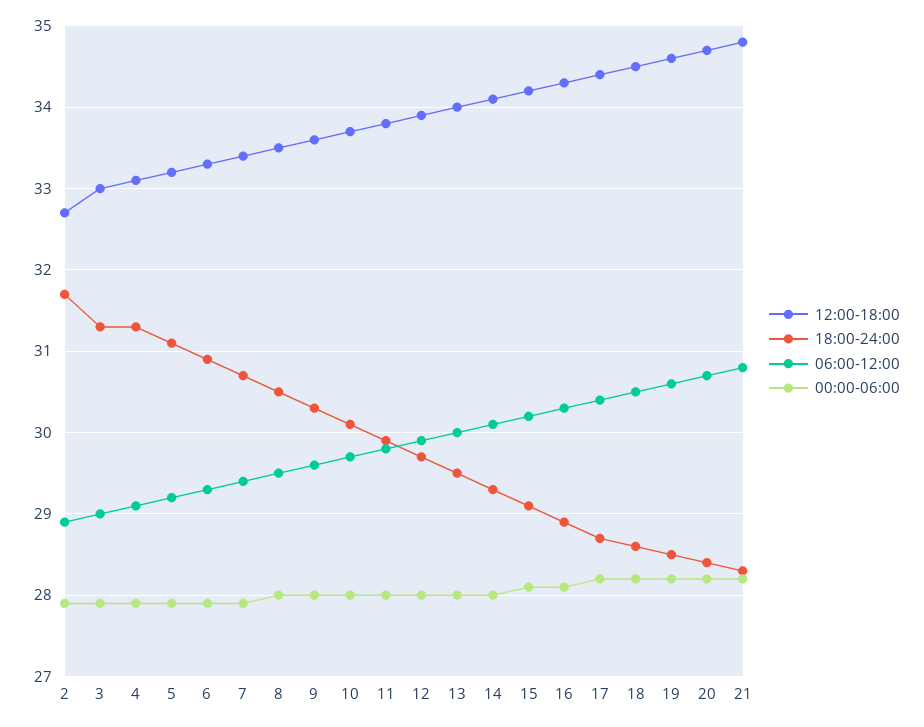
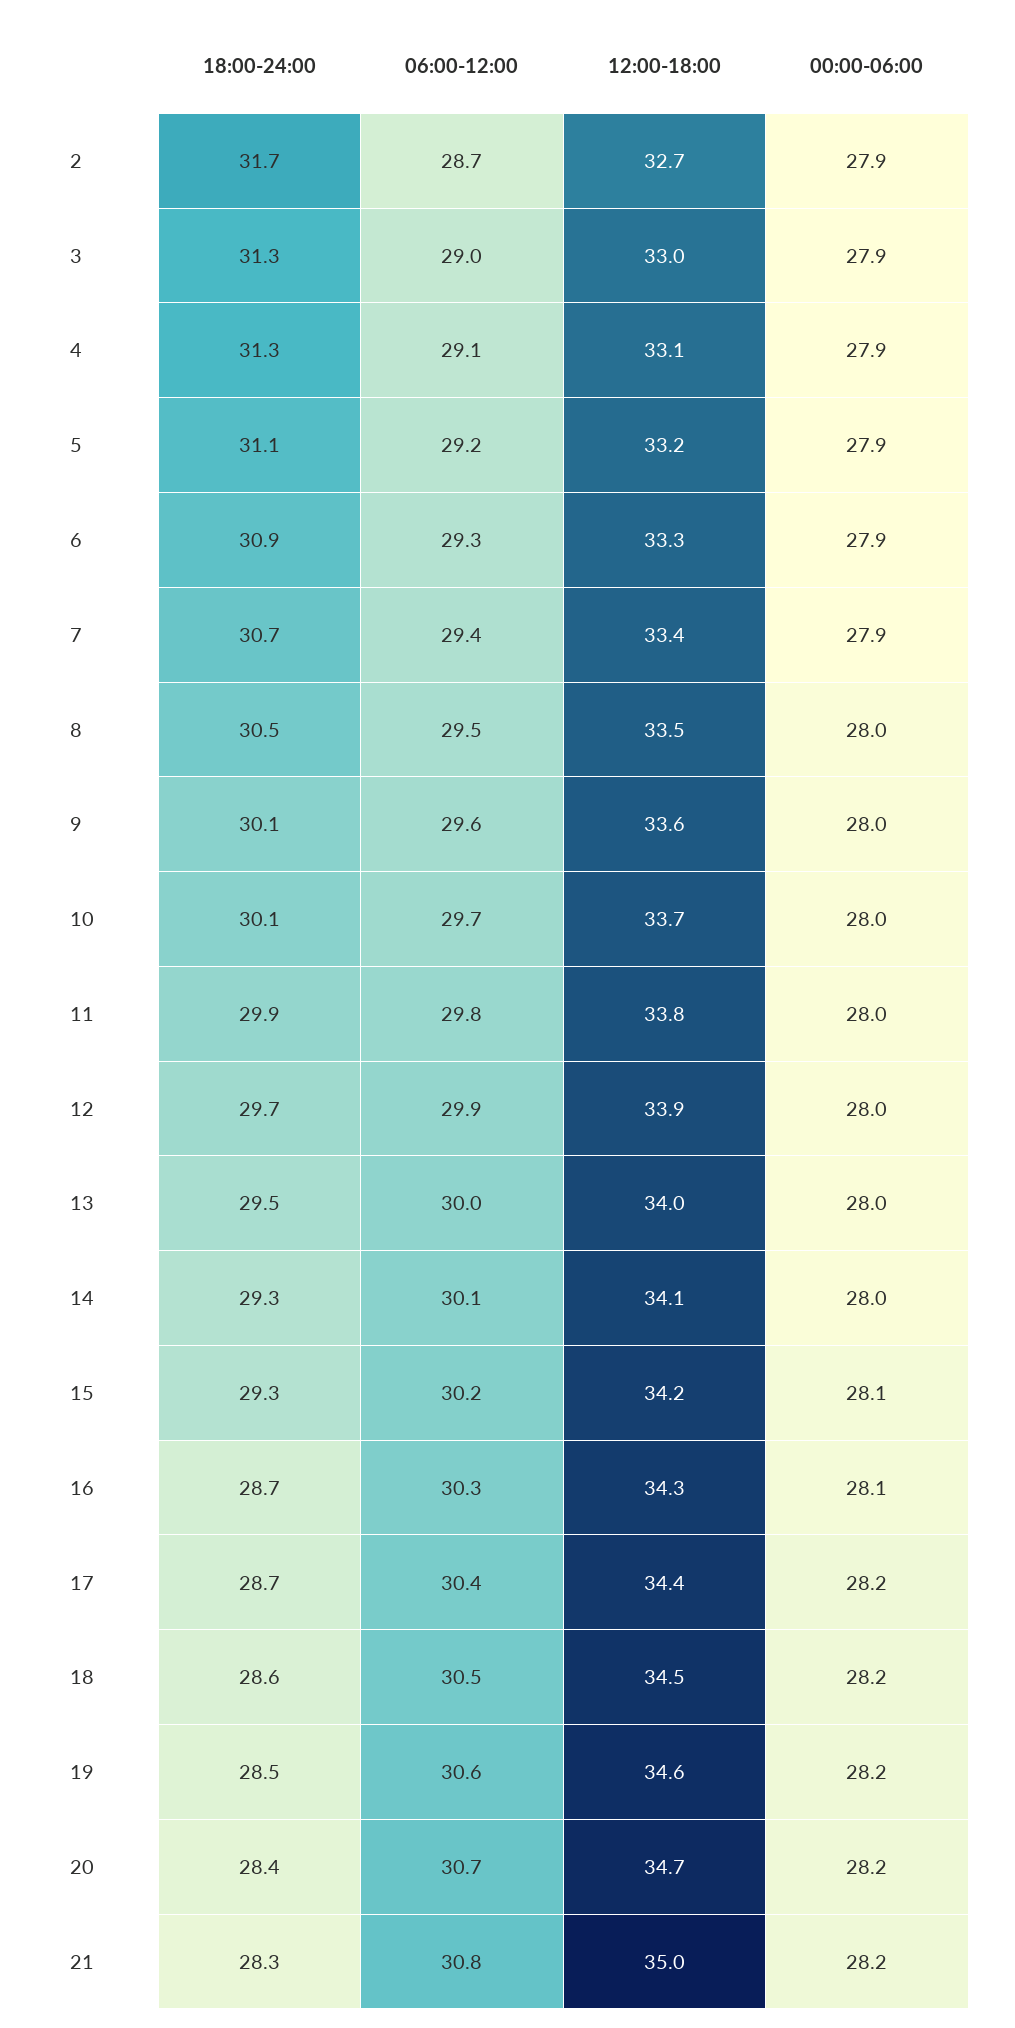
  {
    "12:00-18:00": {
      "2": 32.7,
      "3": 33,
      "4": 33.1,
      "5": 33.2,
      "6": 33.3,
      "7": 33.4,
      "8": 33.5,
      "9": 33.6,
      "10": 33.7,
      "11": 33.8,
      "12": 33.9,
      "13": 34,
      "14": 34.1,
      "15": 34.2,
      "16": 34.3,
      "17": 34.4,
      "18": 34.5,
      "19": 34.6,
      "20": 34.7,
-     "21": 34.8
+     "21": 35
    },
    "18:00-24:00": {
      "2": 31.7,
      "3": 31.3,
      "4": 31.3,
      "5": 31.1,
      "6": 30.9,
      "7": 30.7,
      "8": 30.5,
-     "9": 30.3,
+     "9": 30.1,
      "10": 30.1,
      "11": 29.9,
      "12": 29.7,
      "13": 29.5,
      "14": 29.3,
-     "15": 29.1,
+     "15": 29.3,
-     "16": 28.9,
+     "16": 28.7,
      "17": 28.7,
      "18": 28.6,
      "19": 28.5,
      "20": 28.4,
      "21": 28.3
    },
    "06:00-12:00": {
-     "2": 28.9,
+     "2": 28.7,
      "3": 29,
      "4": 29.1,
      "5": 29.2,
      "6": 29.3,
      "7": 29.4,
      "8": 29.5,
      "9": 29.6,
      "10": 29.7,
      "11": 29.8,
      "12": 29.9,
      "13": 30,
      "14": 30.1,
      "15": 30.2,
      "16": 30.3,
      "17": 30.4,
      "18": 30.5,
      "19": 30.6,
      "20": 30.7,
      "21": 30.8
    },
    "00:00-06:00": {
      "2": 27.9,
      "3": 27.9,
      "4": 27.9,
      "5": 27.9,
      "6": 27.9,
      "7": 27.9,
      "8": 28,
      "9": 28,
      "10": 28,
      "11": 28,
      "12": 28,
      "13": 28,
      "14": 28,
      "15": 28.1,
      "16": 28.1,
      "17": 28.2,
      "18": 28.2,
      "19": 28.2,
      "20": 28.2,
      "21": 28.2
    }
  }

